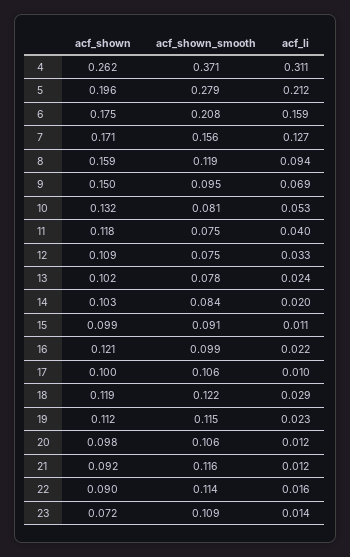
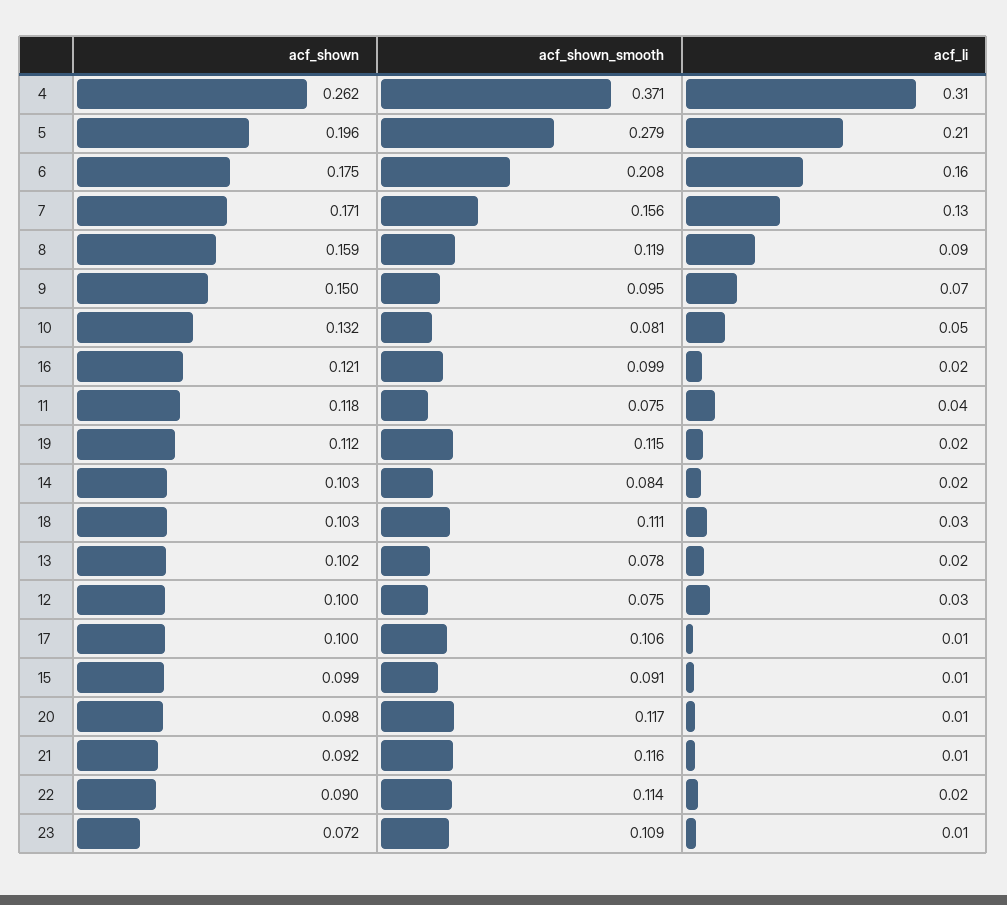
  {
    "acf_shown": {
      "4": 0.262,
      "5": 0.196,
      "6": 0.175,
      "7": 0.171,
      "8": 0.159,
      "9": 0.15,
      "10": 0.132,
      "11": 0.118,
-     "12": 0.109,
+     "12": 0.1,
      "13": 0.102,
      "14": 0.103,
      "15": 0.099,
      "16": 0.121,
      "17": 0.1,
-     "18": 0.119,
+     "18": 0.103,
      "19": 0.112,
      "20": 0.098,
      "21": 0.092,
      "22": 0.09,
      "23": 0.072
    },
    "acf_shown_smooth": {
      "4": 0.371,
      "5": 0.279,
      "6": 0.208,
      "7": 0.156,
      "8": 0.119,
      "9": 0.095,
      "10": 0.081,
      "11": 0.075,
      "12": 0.075,
      "13": 0.078,
      "14": 0.084,
      "15": 0.091,
      "16": 0.099,
      "17": 0.106,
-     "18": 0.122,
+     "18": 0.111,
      "19": 0.115,
-     "20": 0.106,
+     "20": 0.117,
      "21": 0.116,
      "22": 0.114,
      "23": 0.109
    },
    "acf_li": {
      "4": 0.311,
      "5": 0.212,
      "6": 0.159,
      "7": 0.127,
      "8": 0.094,
      "9": 0.069,
      "10": 0.053,
      "11": 0.04,
      "12": 0.033,
      "13": 0.024,
      "14": 0.02,
      "15": 0.011,
      "16": 0.022,
      "17": 0.01,
      "18": 0.029,
      "19": 0.023,
      "20": 0.012,
      "21": 0.012,
      "22": 0.016,
      "23": 0.014
    }
  }

